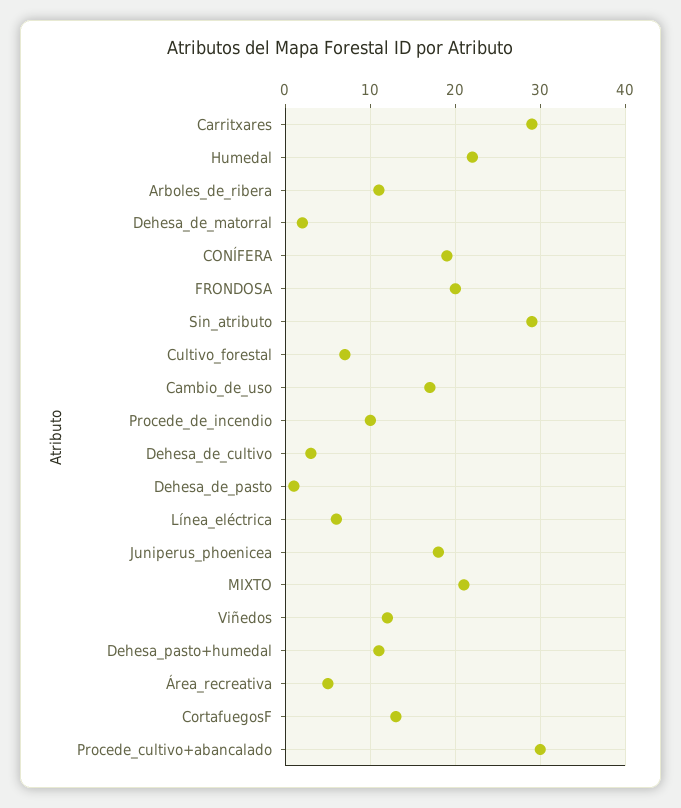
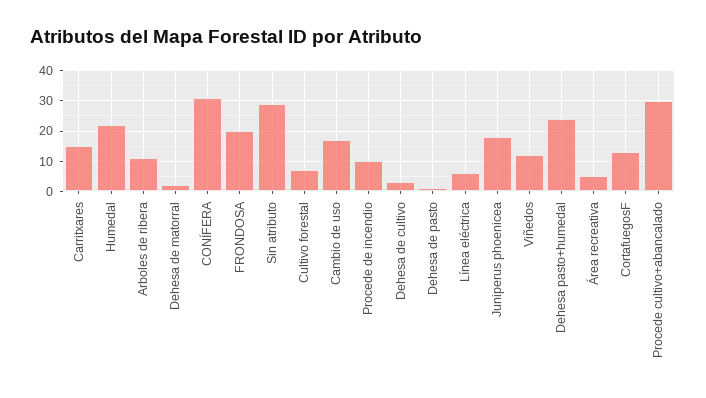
  {
-   "Carritxares": 29,
+   "Carritxares": 15,
    "Humedal": 22,
    "Arboles_de_ribera": 11,
    "Dehesa_de_matorral": 2,
-   "CONÍFERA": 19,
+   "CONÍFERA": 30,
    "FRONDOSA": 20,
    "Sin_atributo": 29,
    "Cultivo_forestal": 7,
    "Cambio_de_uso": 17,
    "Procede_de_incendio": 10,
    "Dehesa_de_cultivo": 3,
    "Dehesa_de_pasto": 1,
    "Línea_eléctrica": 6,
    "Juniperus_phoenicea": 18,
-   "MIXTO": 21,
    "Viñedos": 12,
-   "Dehesa_pasto+humedal": 11,
+   "Dehesa_pasto+humedal": 25,
    "Área_recreativa": 5,
    "CortafuegosF": 13,
    "Procede_cultivo+abancalado": 30
  }

